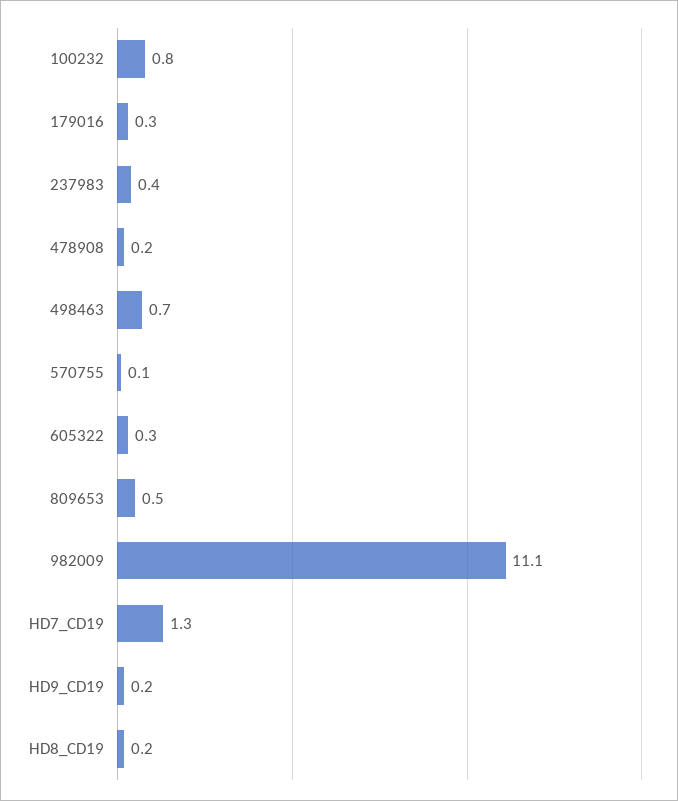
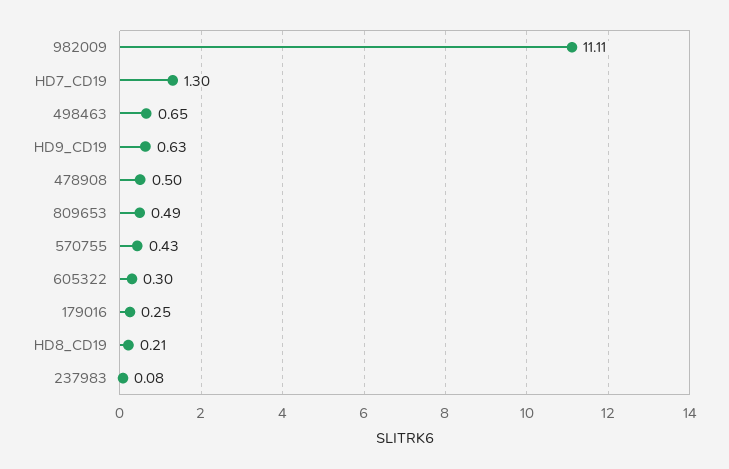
  {
-   "100232": 0.8,
    "179016": 0.25,
-   "237983": 0.4,
+   "237983": 0.08,
-   "478908": 0.2,
+   "478908": 0.5,
    "498463": 0.65,
-   "570755": 0.1,
+   "570755": 0.43,
    "605322": 0.3,
    "809653": 0.49,
    "982009": 11.11,
    "HD7_CD19": 1.3,
-   "HD9_CD19": 0.2,
+   "HD9_CD19": 0.63,
    "HD8_CD19": 0.21
  }

